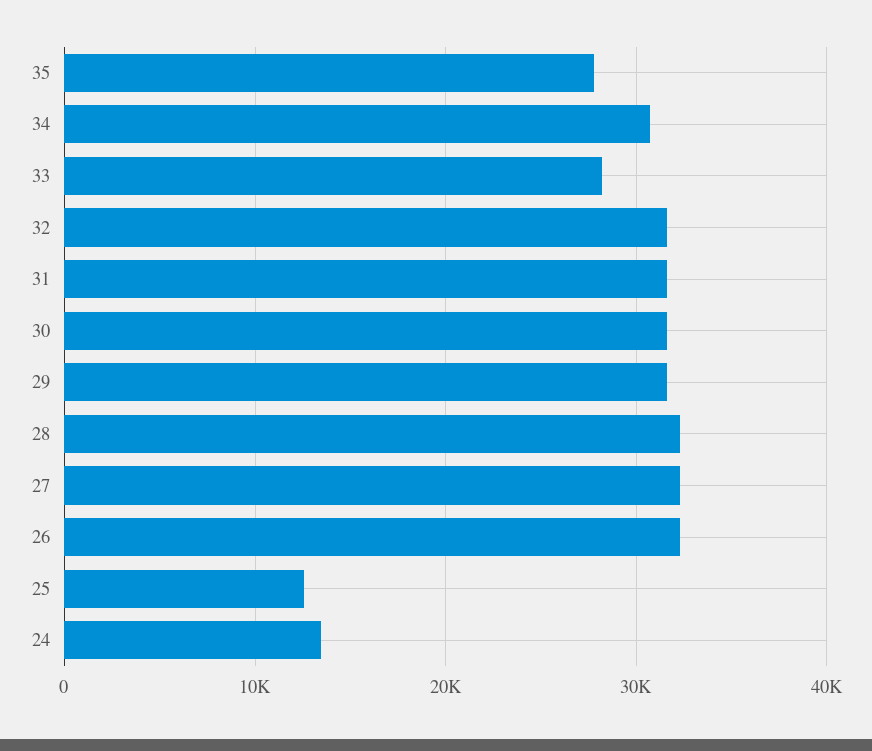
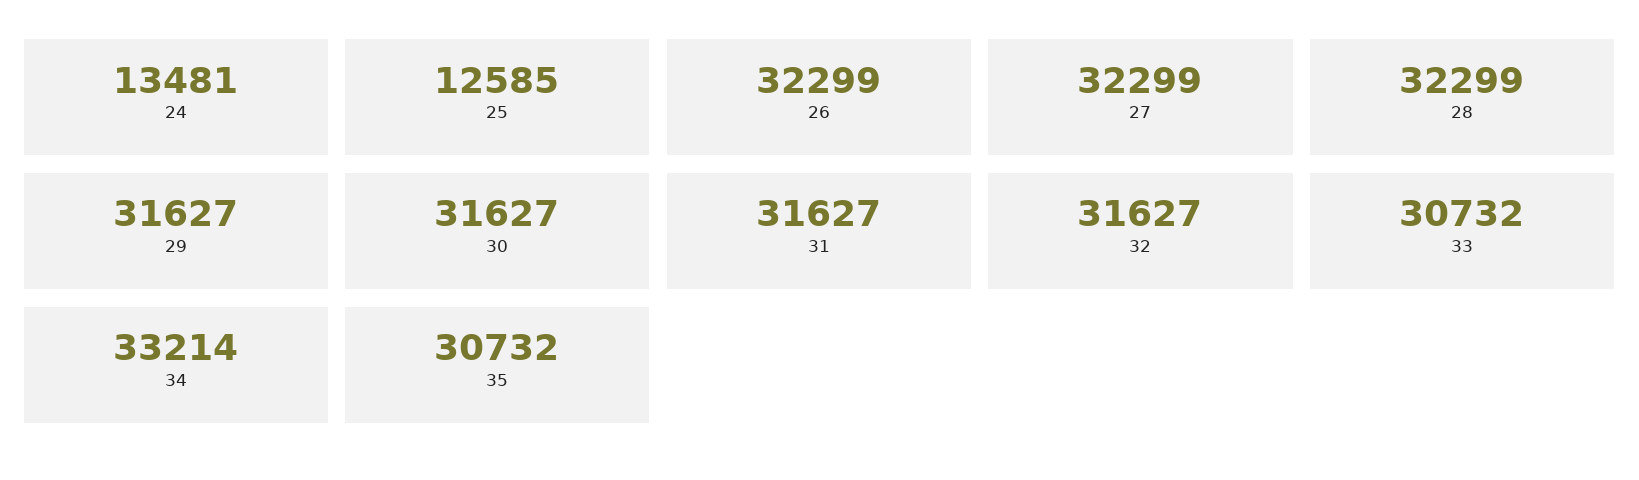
  {
-   "35": 28000,
+   "35": 30732,
-   "34": 31000,
+   "34": 33214,
-   "33": 28000,
+   "33": 30732,
    "32": 31627,
    "31": 31627,
    "30": 31627,
    "29": 31627,
    "28": 32299,
    "27": 32299,
    "26": 32299,
    "25": 12585,
    "24": 13481
  }

